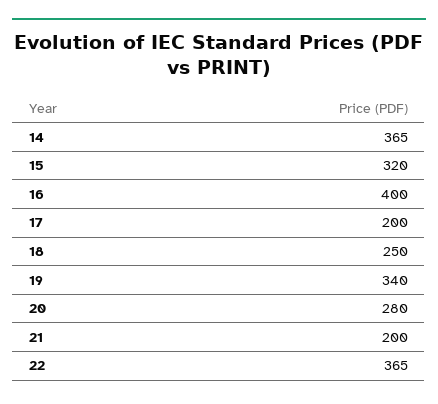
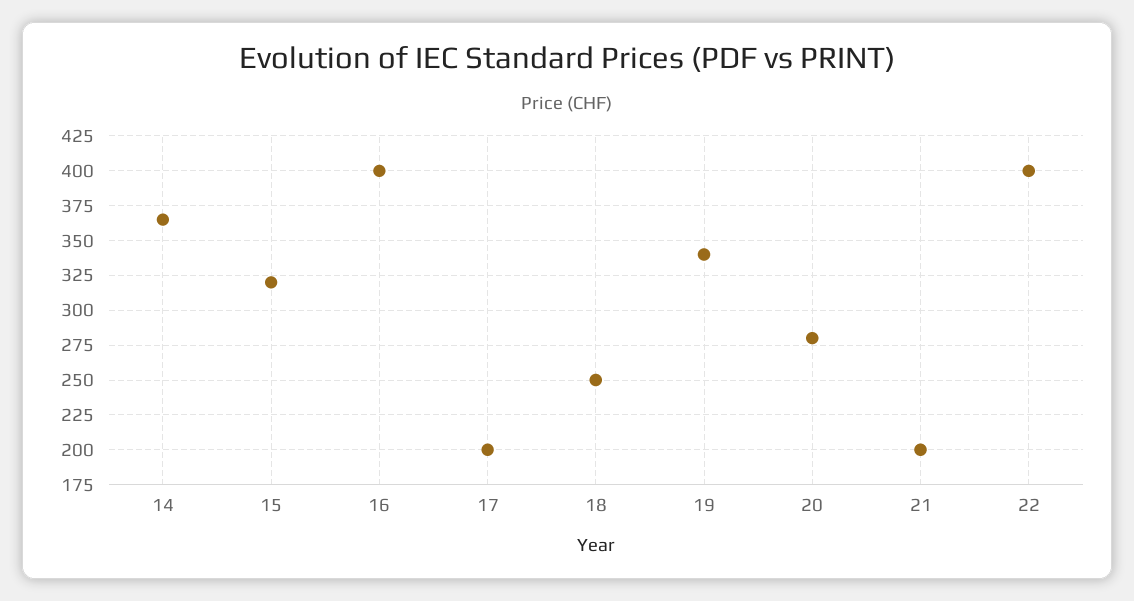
  {
    "14": 365,
    "15": 320,
    "16": 400,
    "17": 200,
    "18": 250,
    "19": 340,
    "20": 280,
    "21": 200,
-   "22": 365
+   "22": 400
  }

